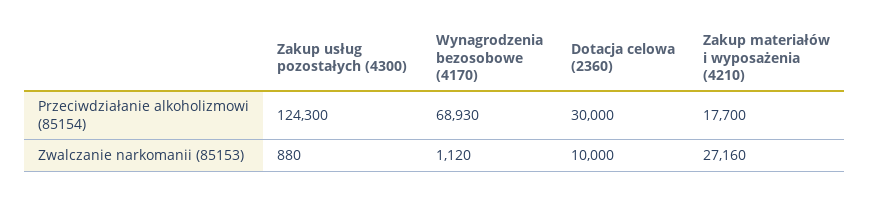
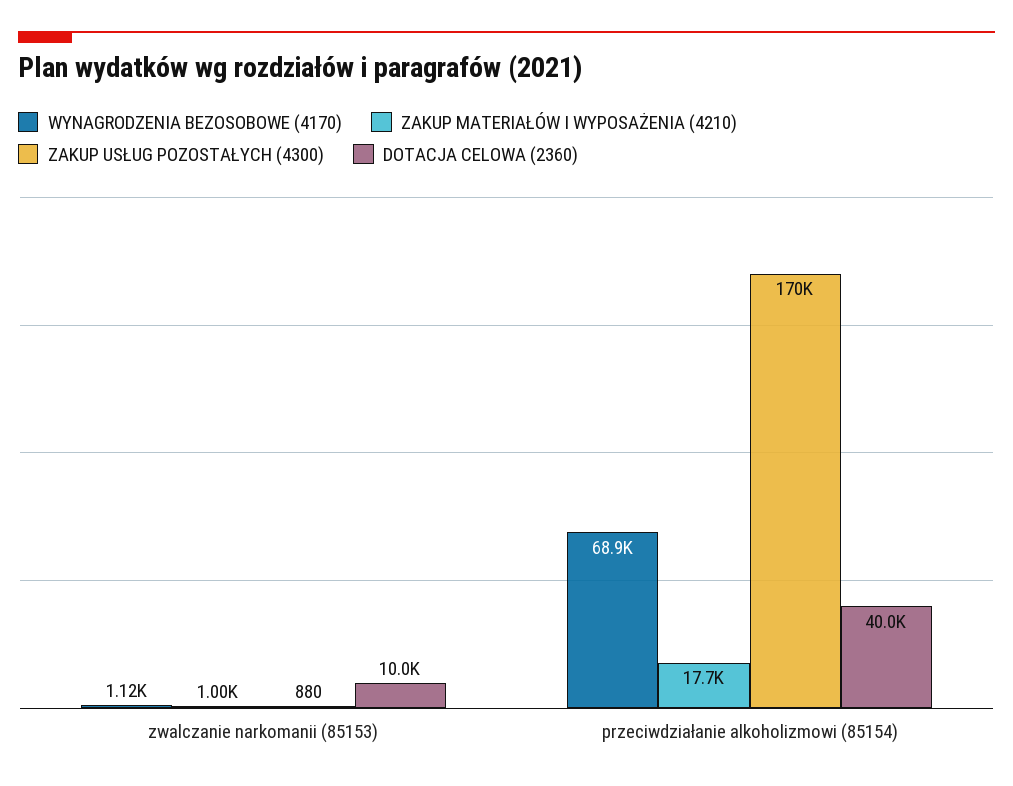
  {
    "Zakup usług pozostałych (4300)": {
-     "Przeciwdziałanie alkoholizmowi (85154)": 124300,
+     "Przeciwdziałanie alkoholizmowi (85154)": 170000,
      "Zwalczanie narkomanii (85153)": 880
    },
    "Wynagrodzenia bezosobowe (4170)": {
      "Przeciwdziałanie alkoholizmowi (85154)": 68930,
      "Zwalczanie narkomanii (85153)": 1120
    },
    "Dotacja celowa (2360)": {
-     "Przeciwdziałanie alkoholizmowi (85154)": 30000,
+     "Przeciwdziałanie alkoholizmowi (85154)": 40000,
      "Zwalczanie narkomanii (85153)": 10000
    },
    "Zakup materiałów i wyposażenia (4210)": {
      "Przeciwdziałanie alkoholizmowi (85154)": 17700,
-     "Zwalczanie narkomanii (85153)": 27160
+     "Zwalczanie narkomanii (85153)": 1000
    }
  }

